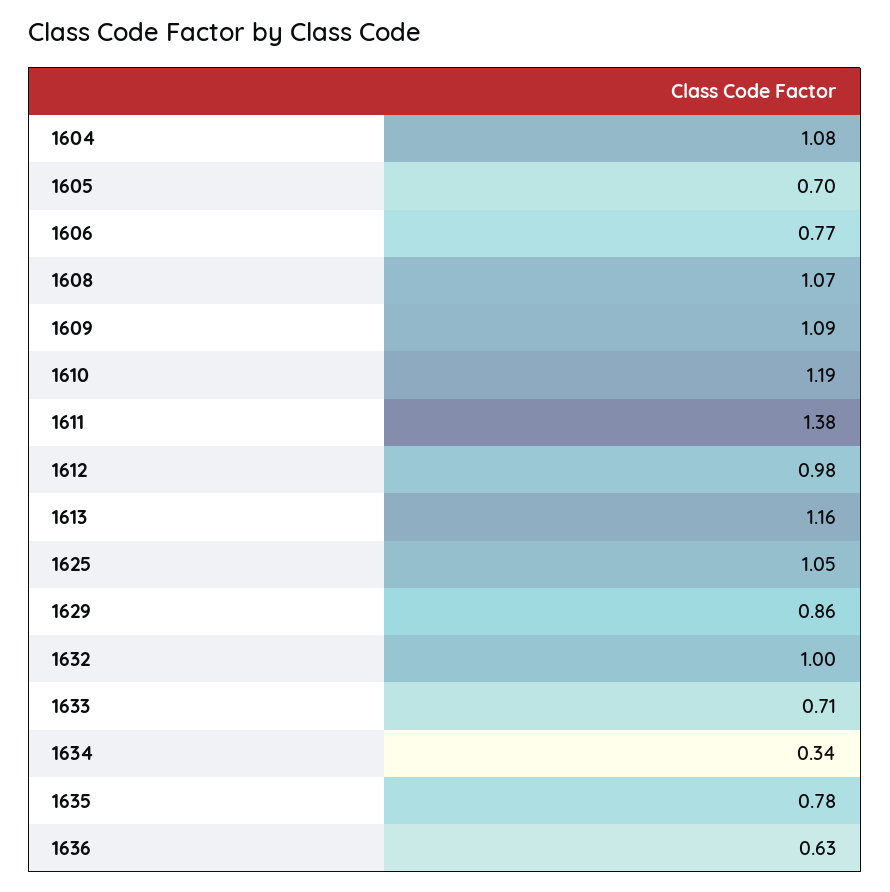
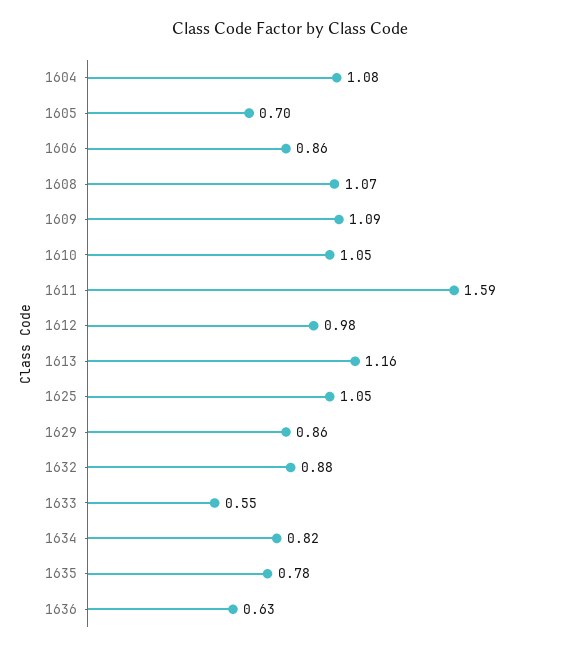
  {
    "1604": 1.08,
    "1605": 0.7,
-   "1606": 0.77,
+   "1606": 0.86,
    "1608": 1.07,
    "1609": 1.09,
-   "1610": 1.19,
+   "1610": 1.05,
-   "1611": 1.38,
+   "1611": 1.59,
    "1612": 0.98,
    "1613": 1.16,
    "1625": 1.05,
    "1629": 0.86,
-   "1632": 1,
+   "1632": 0.88,
-   "1633": 0.71,
+   "1633": 0.55,
-   "1634": 0.34,
+   "1634": 0.82,
    "1635": 0.78,
    "1636": 0.63
  }

